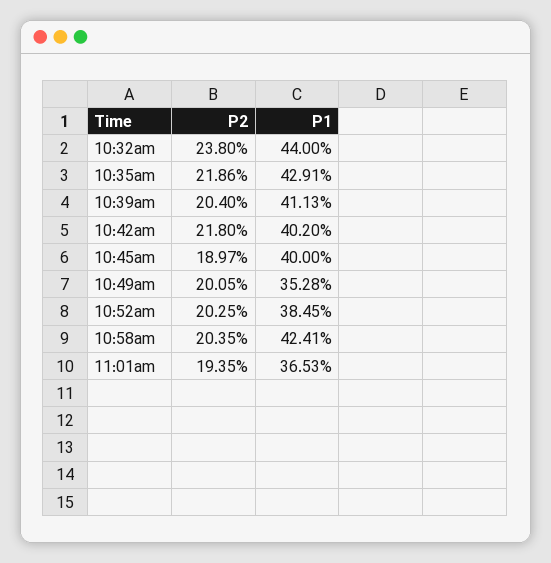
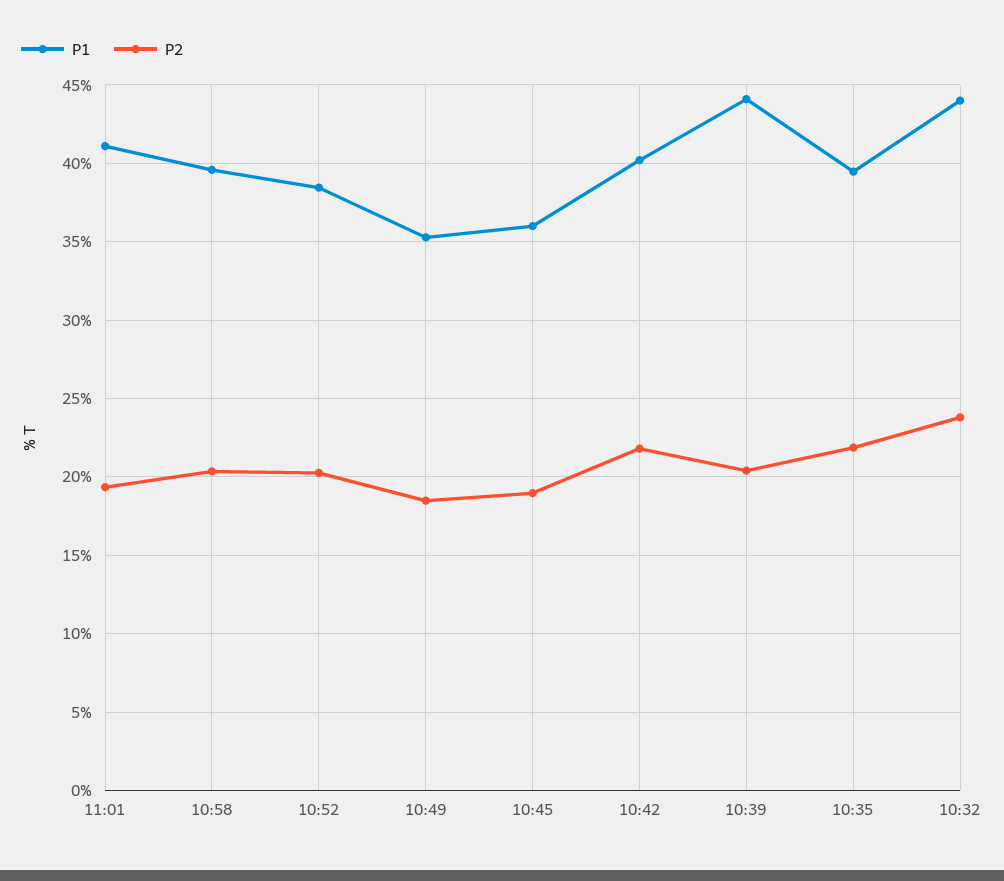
  {
    "P2": {
      "10:32am": 23.8,
      "10:35am": 21.86,
      "10:39am": 20.4,
      "10:42am": 21.8,
      "10:45am": 18.97,
-     "10:49am": 20.05,
+     "10:49am": 18.5,
      "10:52am": 20.25,
      "10:58am": 20.35,
      "11:01am": 19.35
    },
    "P1": {
      "10:32am": 44,
-     "10:35am": 42.91,
+     "10:35am": 39.5,
-     "10:39am": 41.13,
+     "10:39am": 44,
      "10:42am": 40.2,
-     "10:45am": 40,
+     "10:45am": 36,
      "10:49am": 35.28,
      "10:52am": 38.45,
-     "10:58am": 42.41,
+     "10:58am": 39.5,
-     "11:01am": 36.53
+     "11:01am": 41
    }
  }

